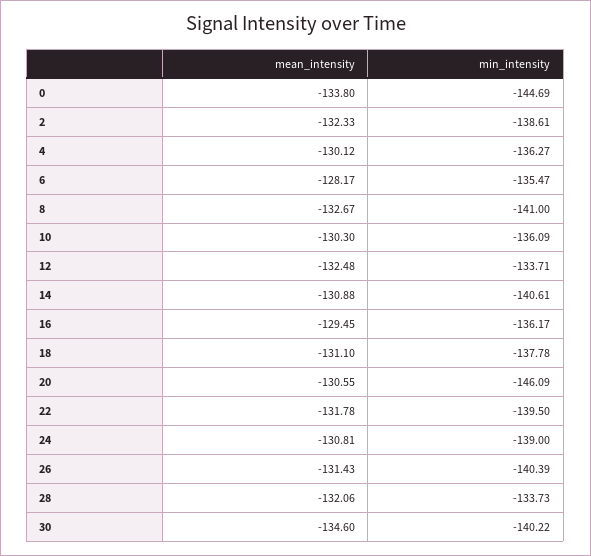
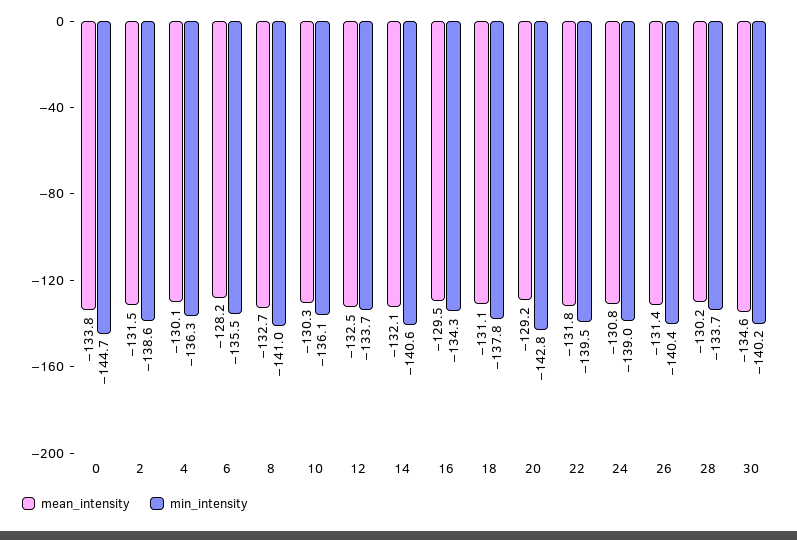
  {
    "mean_intensity": {
      "0": -133.8,
-     "2": -132.33,
+     "2": -131.5,
      "4": -130.12,
      "6": -128.17,
      "8": -132.67,
      "10": -130.3,
      "12": -132.48,
-     "14": -130.88,
+     "14": -132.1,
      "16": -129.45,
      "18": -131.1,
-     "20": -130.55,
+     "20": -129.2,
      "22": -131.78,
      "24": -130.81,
      "26": -131.43,
-     "28": -132.06,
+     "28": -130.2,
      "30": -134.6
    },
    "min_intensity": {
      "0": -144.69,
      "2": -138.61,
      "4": -136.27,
      "6": -135.47,
      "8": -141,
      "10": -136.09,
      "12": -133.71,
      "14": -140.61,
-     "16": -136.17,
+     "16": -134.3,
      "18": -137.78,
-     "20": -146.09,
+     "20": -142.8,
      "22": -139.5,
      "24": -139,
      "26": -140.39,
      "28": -133.73,
      "30": -140.22
    }
  }

